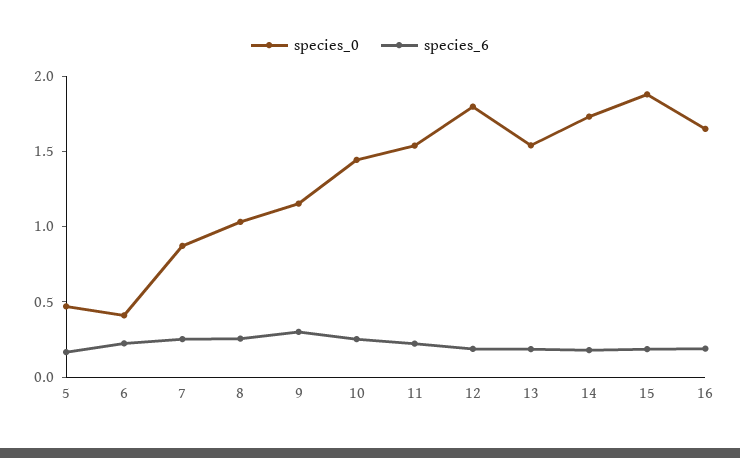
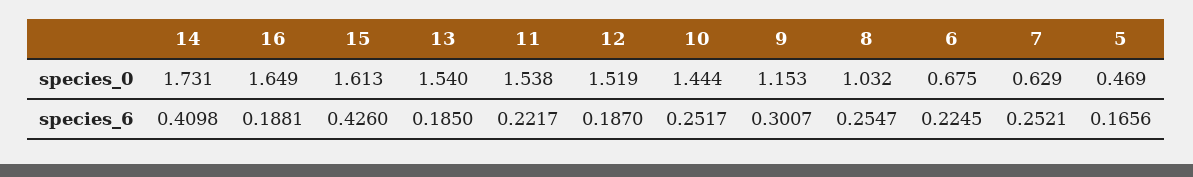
  {
    "species_0": {
      "5": 0.469,
-     "6": 0.4,
+     "6": 0.675,
-     "7": 0.9,
+     "7": 0.629,
      "8": 1.032,
      "9": 1.153,
      "10": 1.444,
      "11": 1.538,
-     "12": 1.8,
+     "12": 1.519,
      "13": 1.54,
      "14": 1.731,
-     "15": 1.9,
+     "15": 1.613,
      "16": 1.649
    },
    "species_6": {
      "5": 0.1656,
      "6": 0.2245,
      "7": 0.2521,
      "8": 0.2547,
      "9": 0.3007,
      "10": 0.2517,
      "11": 0.2217,
      "12": 0.187,
      "13": 0.185,
-     "14": 0.2,
+     "14": 0.4098,
-     "15": 0.2,
+     "15": 0.426,
      "16": 0.1881
    }
  }

